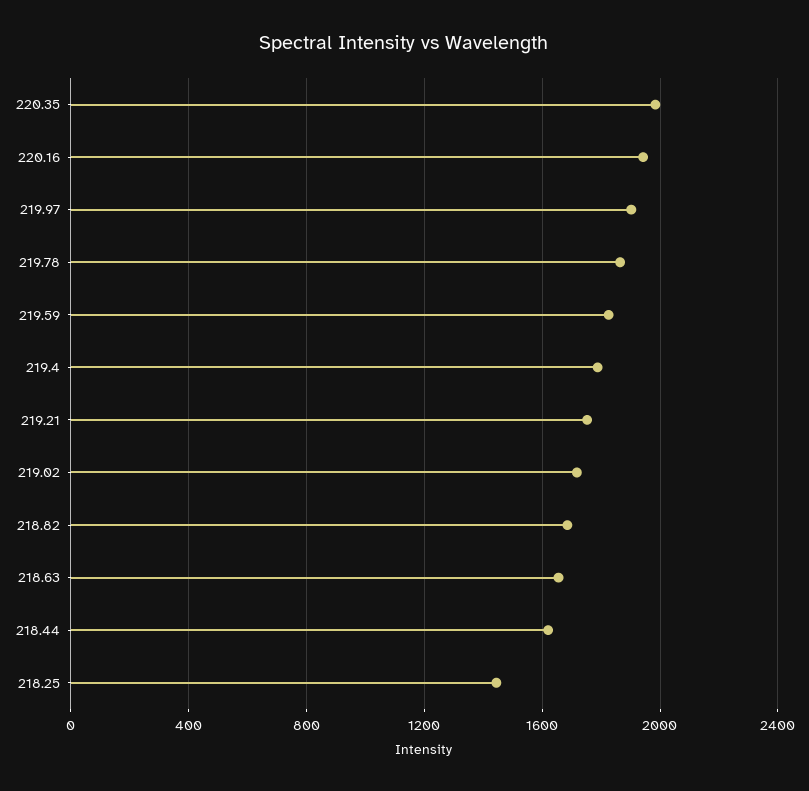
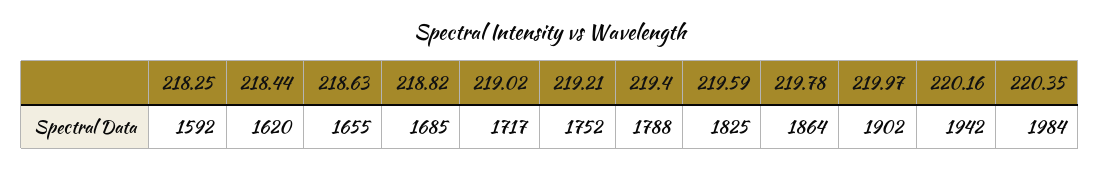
  {
    "220.35": 1984,
    "220.16": 1942,
    "219.97": 1902,
    "219.78": 1864,
    "219.59": 1825,
    "219.4": 1788,
    "219.21": 1752,
    "219.02": 1717,
    "218.82": 1685,
    "218.63": 1655,
    "218.44": 1620,
-   "218.25": 1450
+   "218.25": 1592
  }

